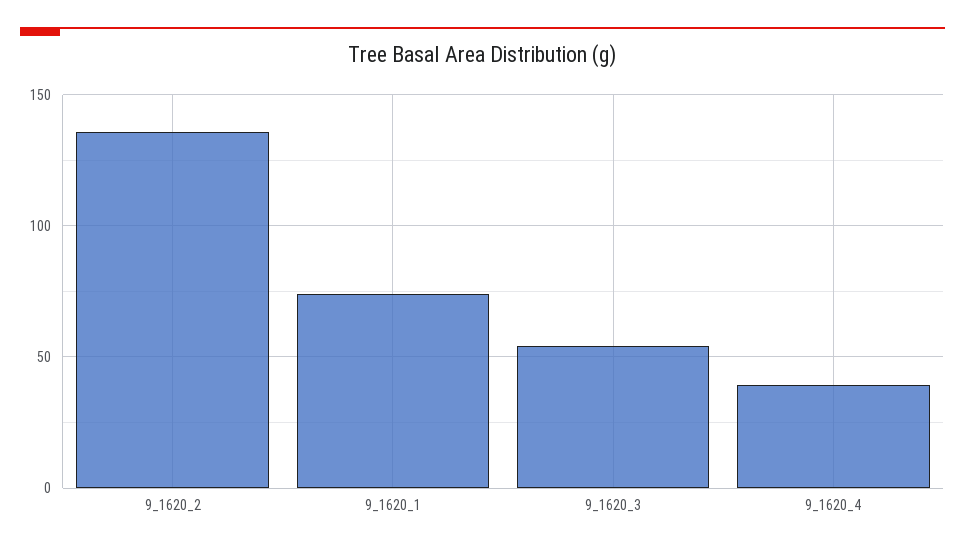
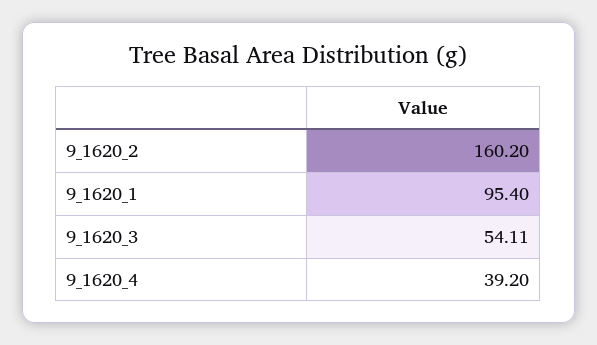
  {
-   "9_1620_2": 135,
+   "9_1620_2": 160.2,
-   "9_1620_1": 75,
+   "9_1620_1": 95.4,
    "9_1620_3": 54.11,
    "9_1620_4": 39.2
  }

